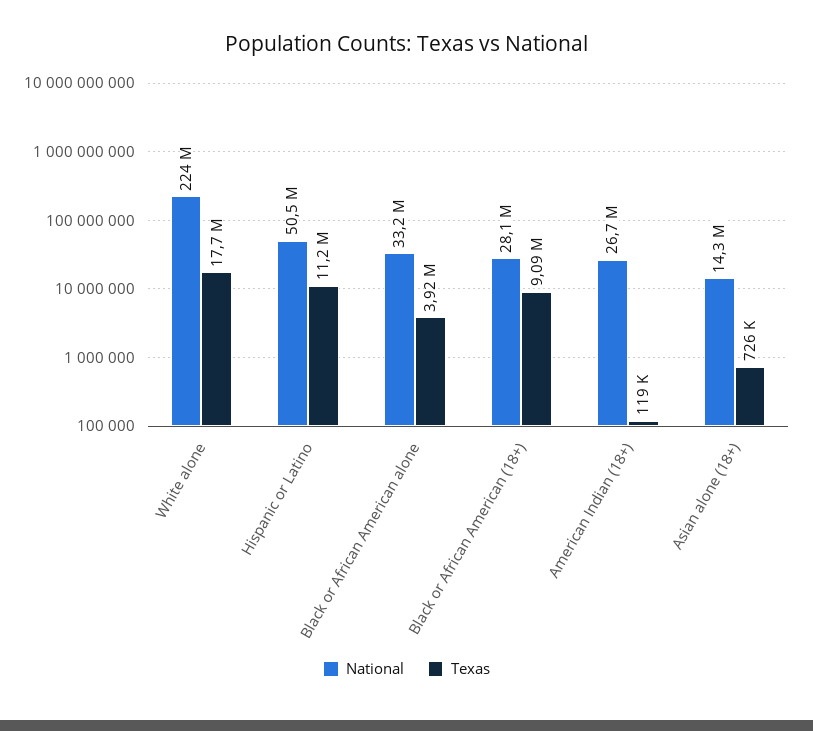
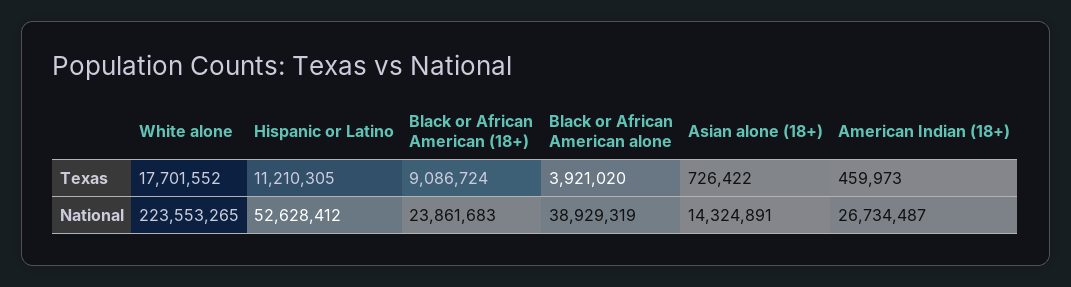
  {
    "National": {
      "White alone": 223553265,
-     "Hispanic or Latino": 50500000,
+     "Hispanic or Latino": 52628412,
-     "Black or African American alone": 33200000,
+     "Black or African American alone": 38929319,
-     "Black or African American (18+)": 28100000,
+     "Black or African American (18+)": 23861683,
      "American Indian (18+)": 26734487,
      "Asian alone (18+)": 14324891
    },
    "Texas": {
      "White alone": 17701552,
      "Hispanic or Latino": 11210305,
      "Black or African American alone": 3921020,
      "Black or African American (18+)": 9086724,
-     "American Indian (18+)": 119000,
+     "American Indian (18+)": 459973,
      "Asian alone (18+)": 726422
    }
  }

